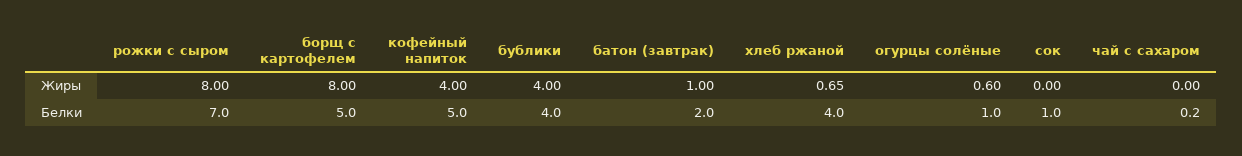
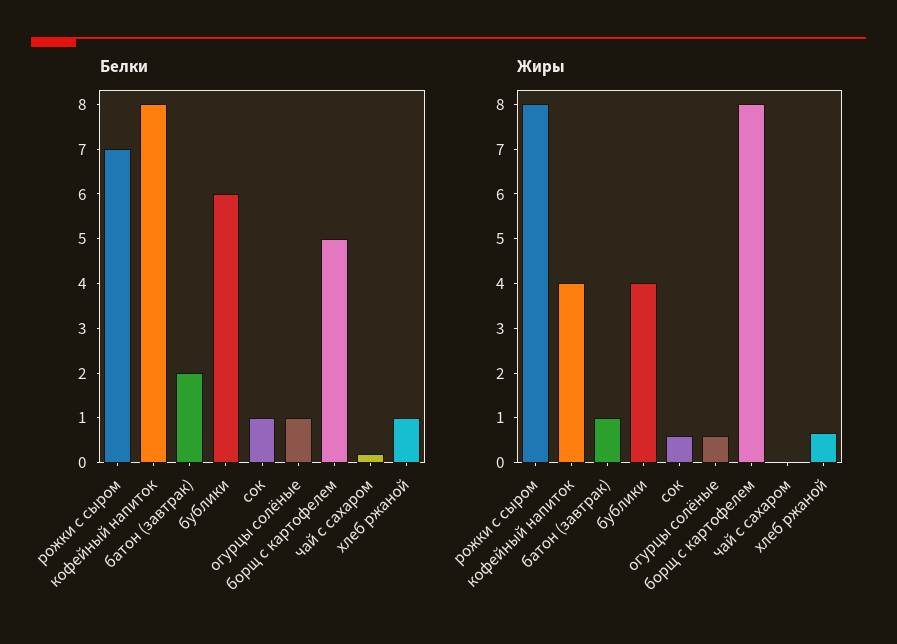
  {
    "Жиры": {
      "рожки с сыром": 8,
      "борщ с картофелем": 8,
      "кофейный напиток": 4,
      "бублики": 4,
      "батон (завтрак)": 1,
      "хлеб ржаной": 0.65,
      "огурцы солёные": 0.6,
-     "сок": 0,
+     "сок": 0.6,
      "чай с сахаром": 0
    },
    "Белки": {
      "рожки с сыром": 7,
      "борщ с картофелем": 5,
-     "кофейный напиток": 5,
+     "кофейный напиток": 8,
-     "бублики": 4,
+     "бублики": 6,
      "батон (завтрак)": 2,
-     "хлеб ржаной": 4,
+     "хлеб ржаной": 1,
      "огурцы солёные": 1,
      "сок": 1,
      "чай с сахаром": 0.2
    }
  }

